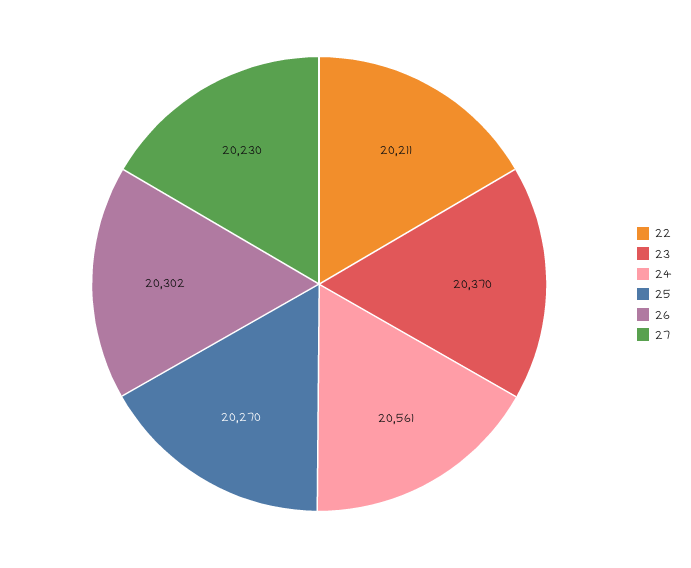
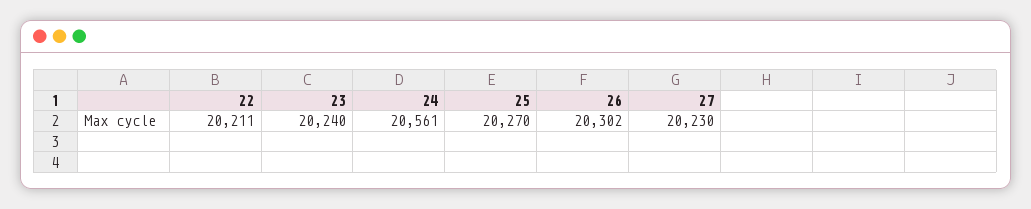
  {
    "22": 20211,
-   "23": 20370,
+   "23": 20240,
    "24": 20561,
    "25": 20270,
    "26": 20302,
    "27": 20230
  }

